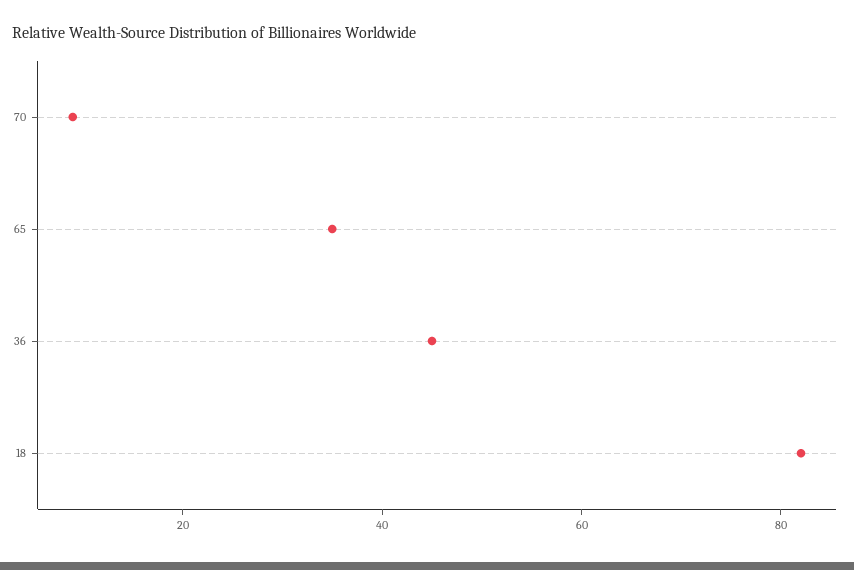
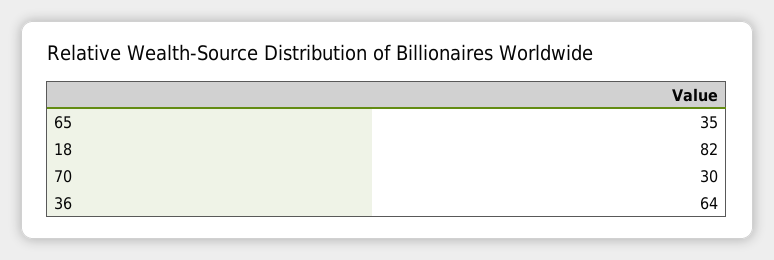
  {
-   "70": 10,
+   "70": 30,
    "65": 35,
-   "36": 45,
+   "36": 64,
    "18": 82
  }

